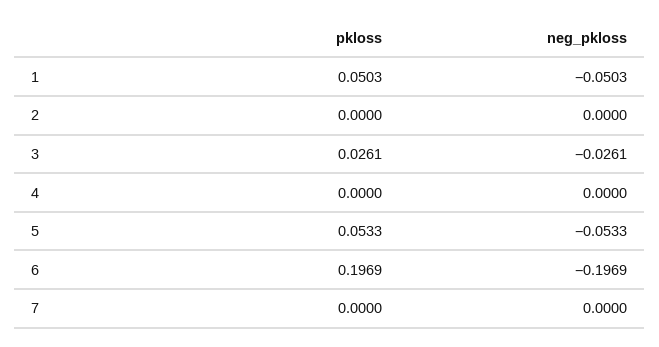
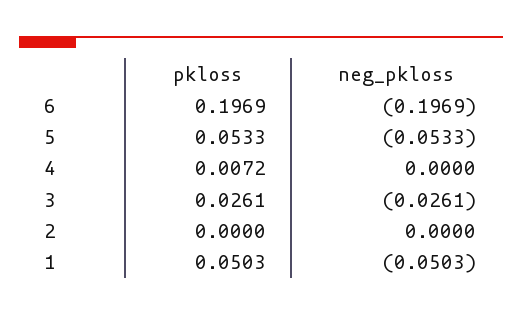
  {
    "pkloss": {
      "1": 0.0503,
      "2": 0,
      "3": 0.0261,
-     "4": 0,
+     "4": 0.0072,
      "5": 0.0533,
-     "6": 0.1969,
+     "6": 0.1969
-     "7": 0
    },
    "neg_pkloss": {
      "1": -0.0503,
      "2": 0,
      "3": -0.0261,
      "4": 0,
      "5": -0.0533,
-     "6": -0.1969,
+     "6": -0.1969
-     "7": 0
    }
  }

